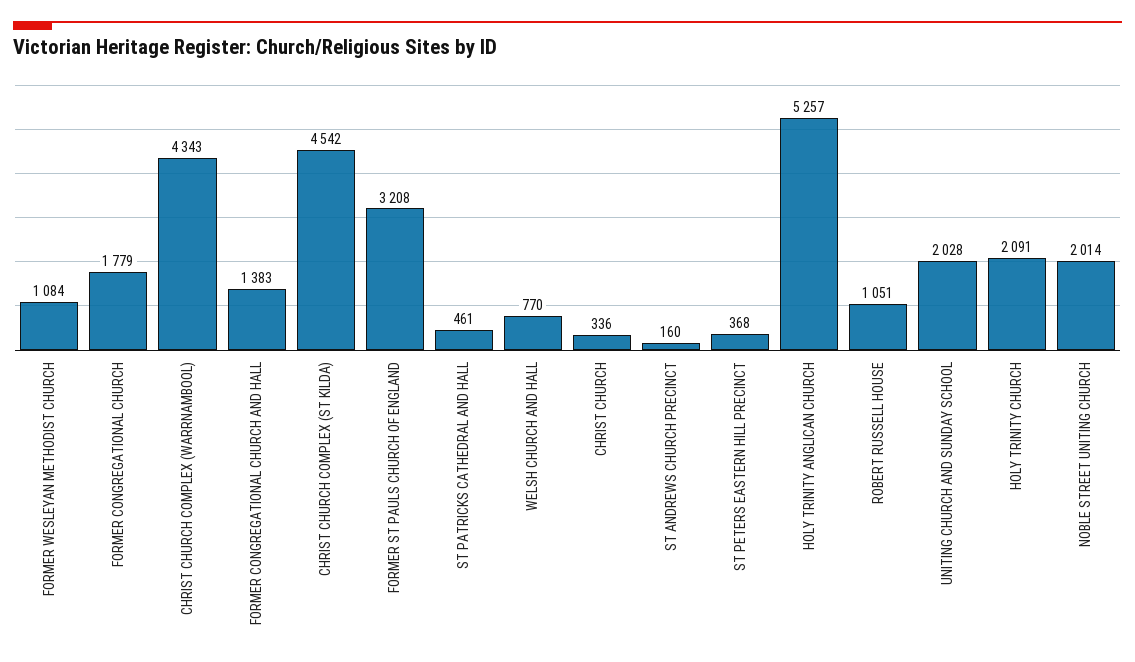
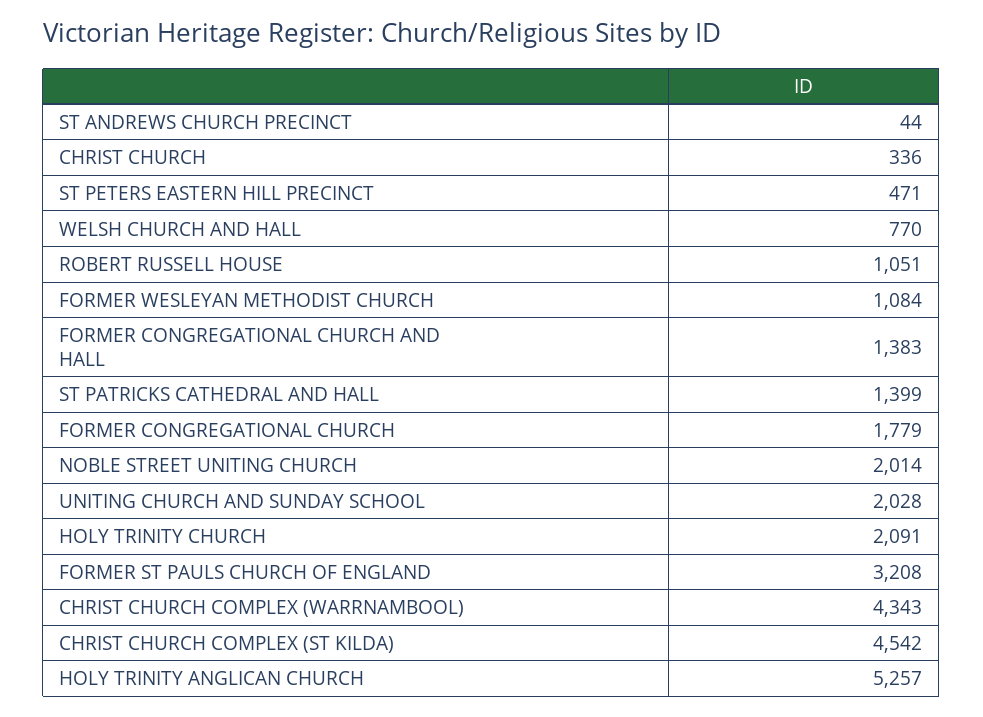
  {
    "FORMER WESLEYAN METHODIST CHURCH": 1084,
    "FORMER CONGREGATIONAL CHURCH": 1779,
    "CHRIST CHURCH COMPLEX (WARRNAMBOOL)": 4343,
    "FORMER CONGREGATIONAL CHURCH AND HALL": 1383,
    "CHRIST CHURCH COMPLEX (ST KILDA)": 4542,
    "FORMER ST PAULS CHURCH OF ENGLAND": 3208,
-   "ST PATRICKS CATHEDRAL AND HALL": 461,
+   "ST PATRICKS CATHEDRAL AND HALL": 1399,
    "WELSH CHURCH AND HALL": 770,
    "CHRIST CHURCH": 336,
-   "ST ANDREWS CHURCH PRECINCT": 160,
+   "ST ANDREWS CHURCH PRECINCT": 44,
-   "ST PETERS EASTERN HILL PRECINCT": 368,
+   "ST PETERS EASTERN HILL PRECINCT": 471,
    "HOLY TRINITY ANGLICAN CHURCH": 5257,
    "ROBERT RUSSELL HOUSE": 1051,
    "UNITING CHURCH AND SUNDAY SCHOOL": 2028,
    "HOLY TRINITY CHURCH": 2091,
    "NOBLE STREET UNITING CHURCH": 2014
  }

